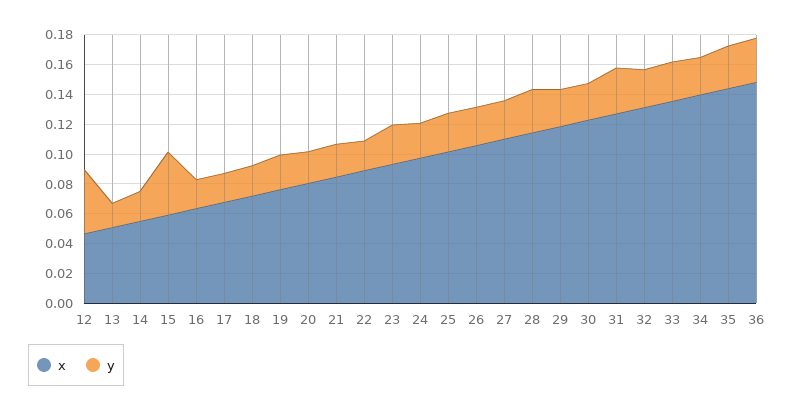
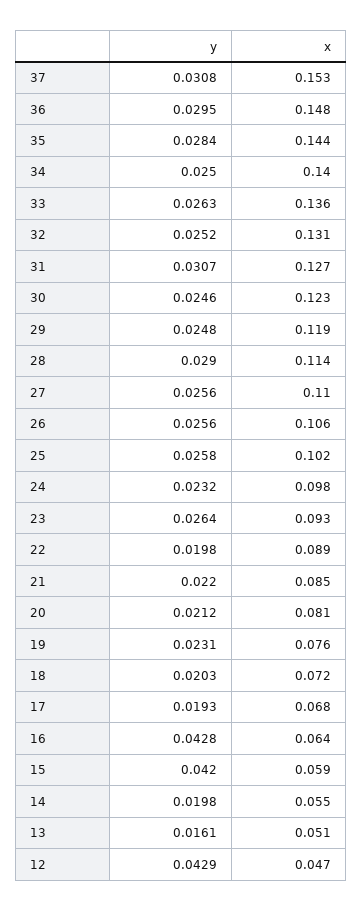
  {
    "x": {
      "12": 0.047,
      "13": 0.051,
      "14": 0.055,
      "15": 0.059,
      "16": 0.064,
      "17": 0.068,
      "18": 0.072,
      "19": 0.076,
      "20": 0.081,
      "21": 0.085,
      "22": 0.089,
      "23": 0.093,
      "24": 0.098,
      "25": 0.102,
      "26": 0.106,
      "27": 0.11,
      "28": 0.114,
      "29": 0.119,
      "30": 0.123,
      "31": 0.127,
      "32": 0.131,
      "33": 0.136,
      "34": 0.14,
      "35": 0.144,
-     "36": 0.148
+     "36": 0.148,
+     "37": 0.153
    },
    "y": {
      "12": 0.0429,
      "13": 0.0161,
      "14": 0.0198,
      "15": 0.042,
-     "16": 0.02,
+     "16": 0.0428,
      "17": 0.0193,
      "18": 0.0203,
      "19": 0.0231,
      "20": 0.0212,
      "21": 0.022,
      "22": 0.0198,
      "23": 0.0264,
      "24": 0.0232,
      "25": 0.0258,
      "26": 0.0256,
      "27": 0.0256,
      "28": 0.029,
      "29": 0.0248,
      "30": 0.0246,
      "31": 0.0307,
      "32": 0.0252,
      "33": 0.0263,
      "34": 0.025,
      "35": 0.0284,
-     "36": 0.0295
+     "36": 0.0295,
+     "37": 0.0308
    }
  }

